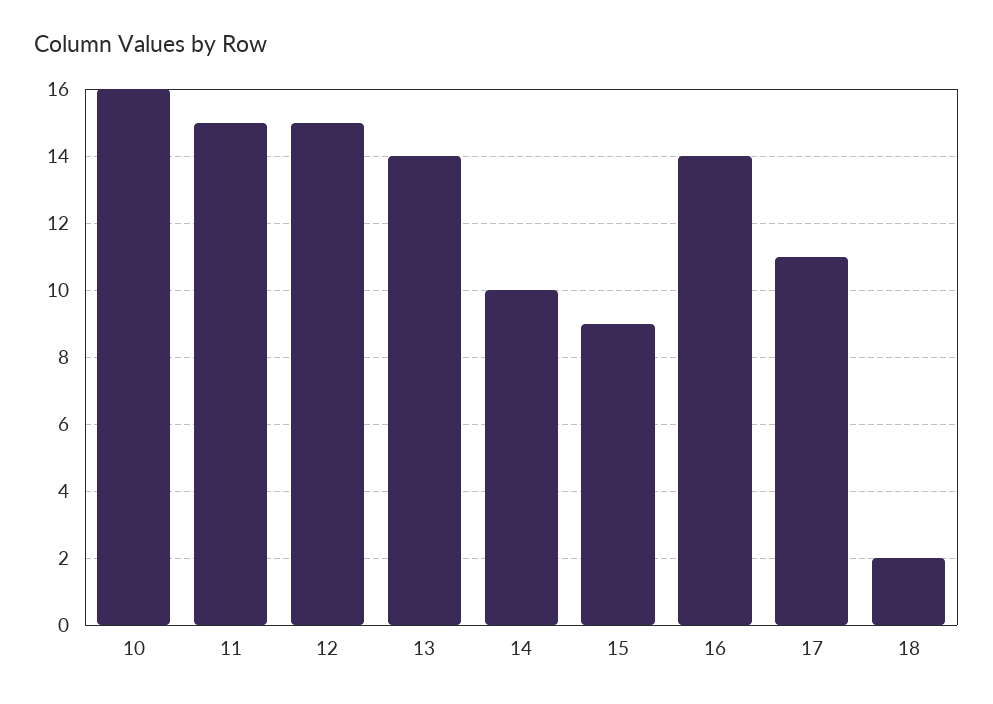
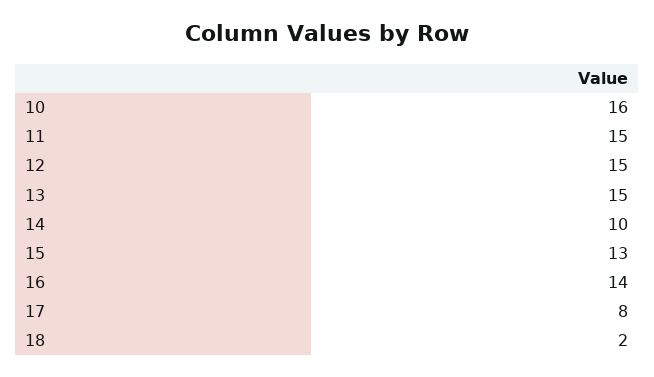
  {
    "10": 16,
    "11": 15,
    "12": 15,
-   "13": 14,
+   "13": 15,
    "14": 10,
-   "15": 9,
+   "15": 13,
    "16": 14,
-   "17": 11,
+   "17": 8,
    "18": 2
  }

